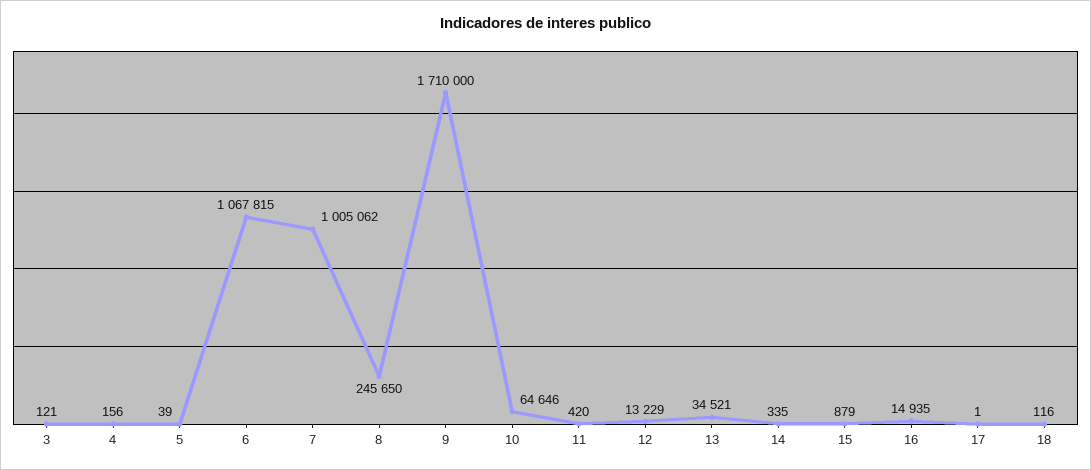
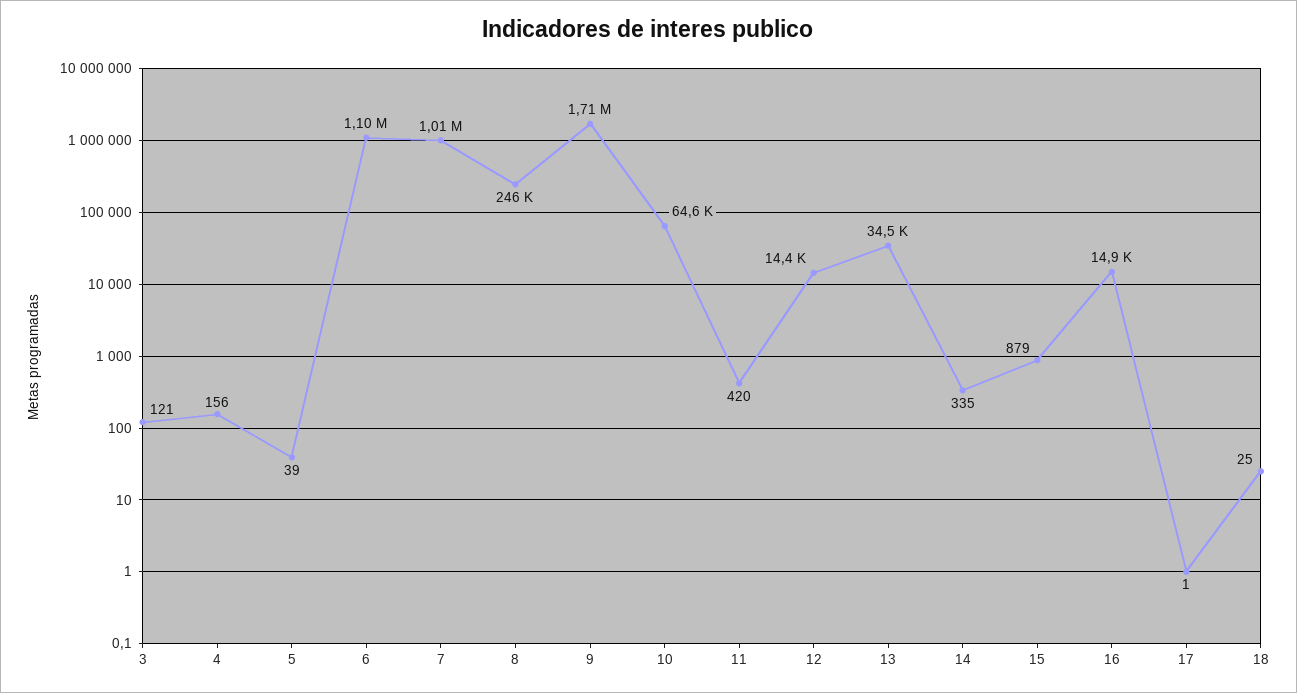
  {
    "3": 121,
    "4": 156,
    "5": 39,
-   "6": 1067815,
+   "6": 1100000,
    "7": 1005062,
    "8": 245650,
    "9": 1710000,
    "10": 64646,
    "11": 420,
-   "12": 13229,
+   "12": 14400,
    "13": 34521,
    "14": 335,
    "15": 879,
    "16": 14935,
    "17": 1,
-   "18": 116
+   "18": 25
  }

